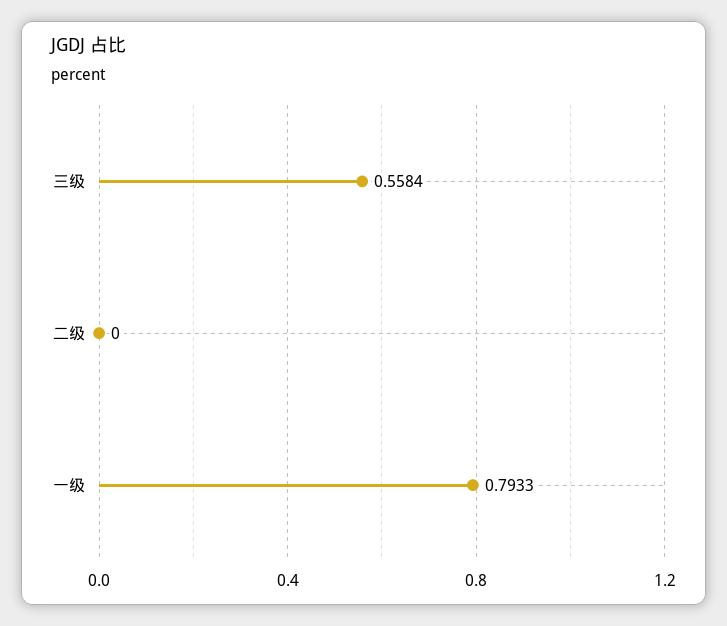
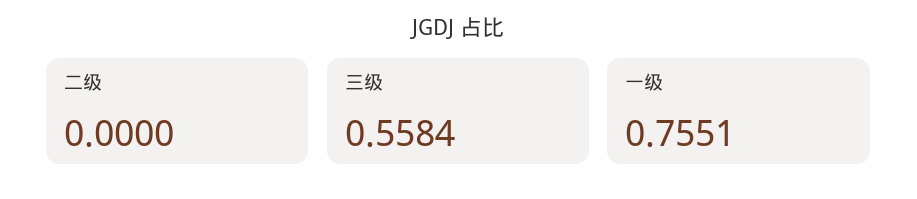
  {
    "三级": 0.5584,
    "二级": 0,
-   "一级": 0.7933
+   "一级": 0.7551
  }

